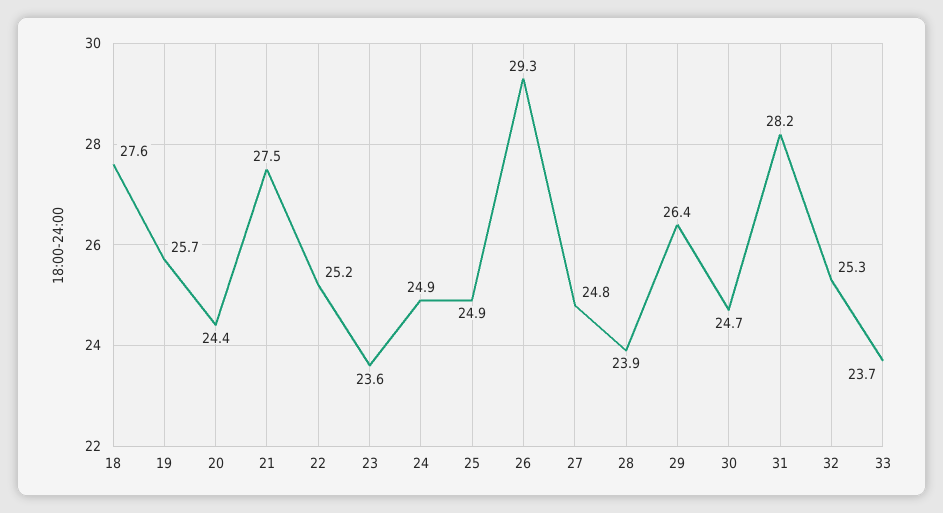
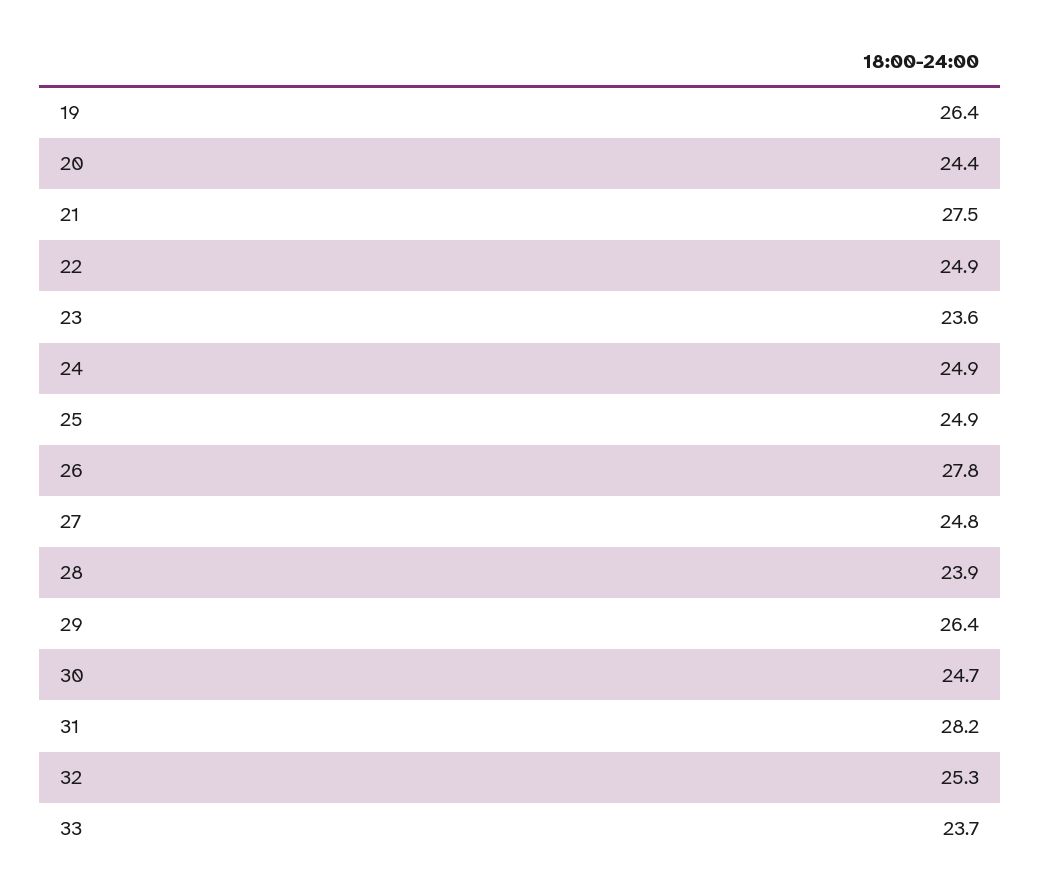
  {
-   "18": 27.6,
-   "19": 25.7,
+   "19": 26.4,
    "20": 24.4,
    "21": 27.5,
-   "22": 25.2,
+   "22": 24.9,
    "23": 23.6,
    "24": 24.9,
    "25": 24.9,
-   "26": 29.3,
+   "26": 27.8,
    "27": 24.8,
    "28": 23.9,
    "29": 26.4,
    "30": 24.7,
    "31": 28.2,
    "32": 25.3,
    "33": 23.7
  }

